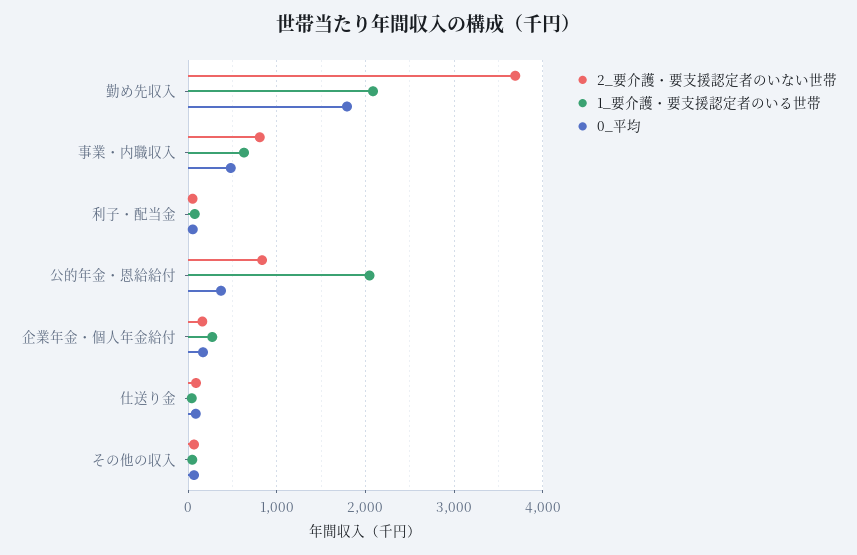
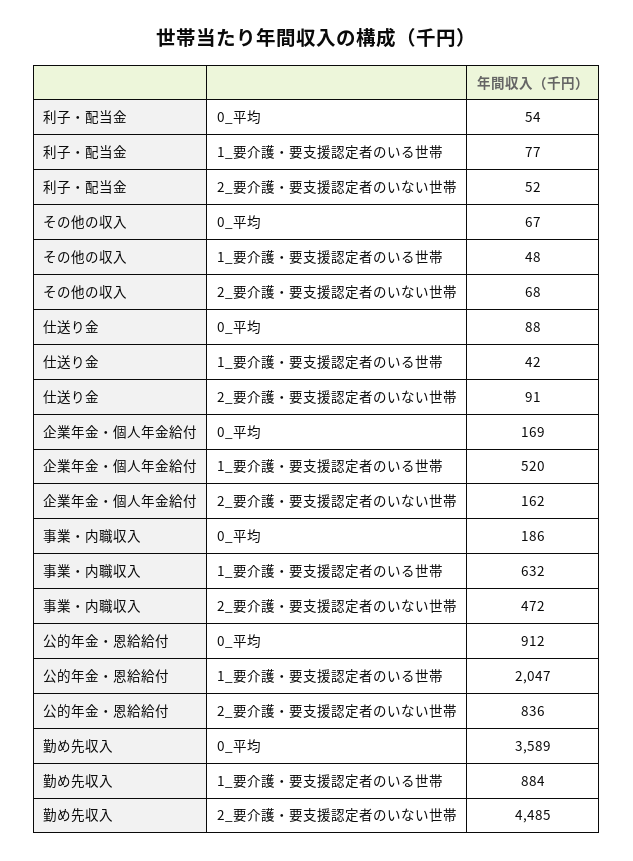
  {
    "2_要介護・要支援認定者のいない世帯": {
-     "勤め先収入": 3700,
+     "勤め先収入": 4485,
-     "事業・内職収入": 800,
+     "事業・内職収入": 472,
      "利子・配当金": 52,
      "公的年金・恩給給付": 836,
      "企業年金・個人年金給付": 162,
      "仕送り金": 91,
      "その他の収入": 68
    },
    "1_要介護・要支援認定者のいる世帯": {
-     "勤め先収入": 2100,
+     "勤め先収入": 884,
      "事業・内職収入": 632,
      "利子・配当金": 77,
      "公的年金・恩給給付": 2047,
-     "企業年金・個人年金給付": 300,
+     "企業年金・個人年金給付": 520,
      "仕送り金": 42,
      "その他の収入": 48
    },
    "0_平均": {
-     "勤め先収入": 1800,
+     "勤め先収入": 3589,
-     "事業・内職収入": 500,
+     "事業・内職収入": 186,
      "利子・配当金": 54,
-     "公的年金・恩給給付": 400,
+     "公的年金・恩給給付": 912,
      "企業年金・個人年金給付": 169,
      "仕送り金": 88,
      "その他の収入": 67
    }
  }

